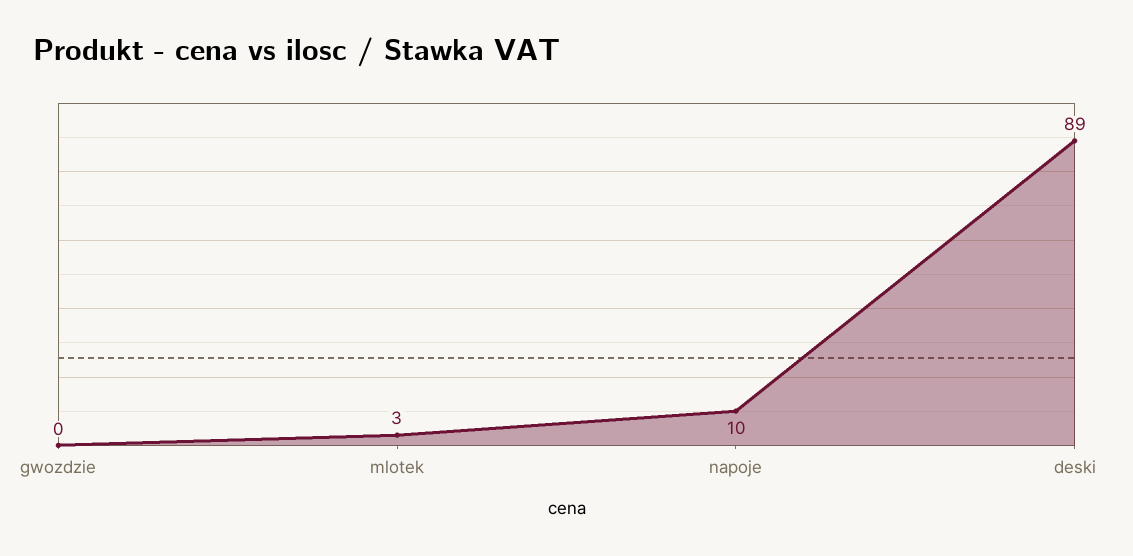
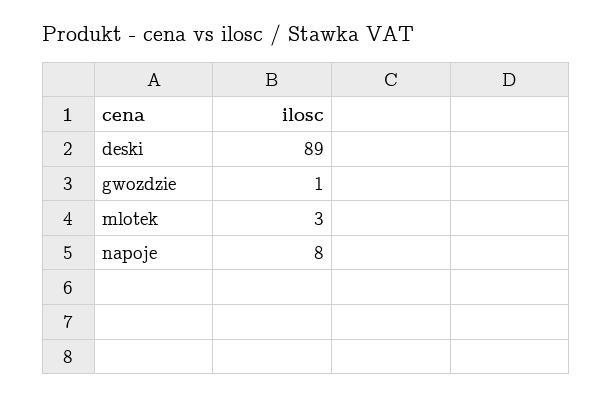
  {
-   "gwozdzie": 0,
+   "gwozdzie": 1,
    "mlotek": 3,
-   "napoje": 10,
+   "napoje": 8,
    "deski": 89
  }

